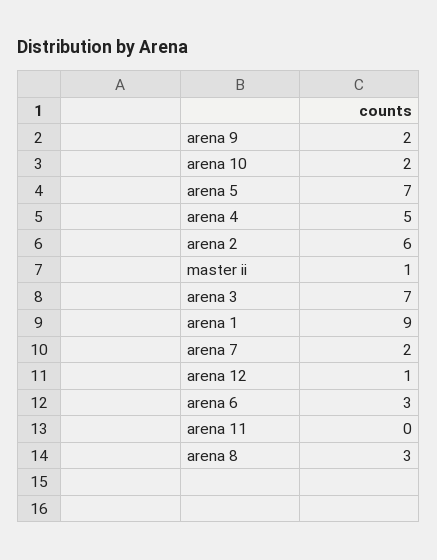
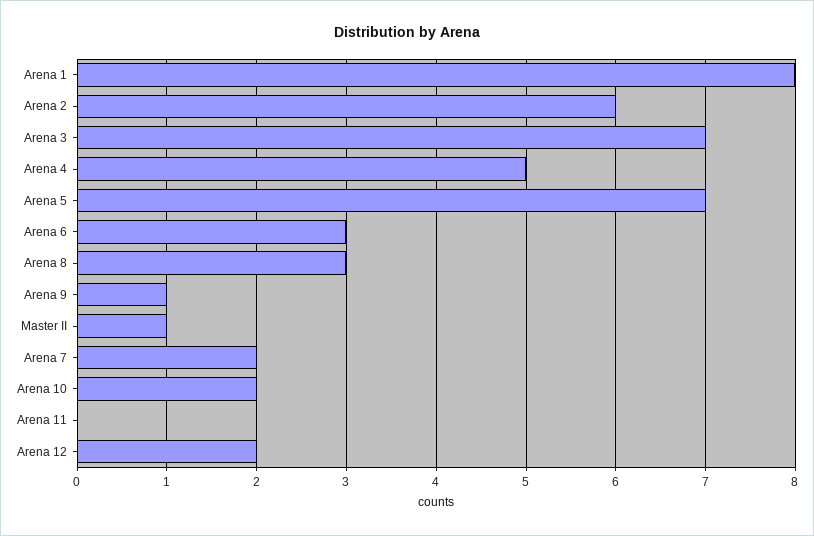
  {
-   "arena 9": 2,
+   "arena 9": 1,
    "arena 10": 2,
    "arena 5": 7,
    "arena 4": 5,
    "arena 2": 6,
    "master ii": 1,
    "arena 3": 7,
-   "arena 1": 9,
+   "arena 1": 8,
    "arena 7": 2,
-   "arena 12": 1,
+   "arena 12": 2,
    "arena 6": 3,
    "arena 11": 0,
    "arena 8": 3
  }

